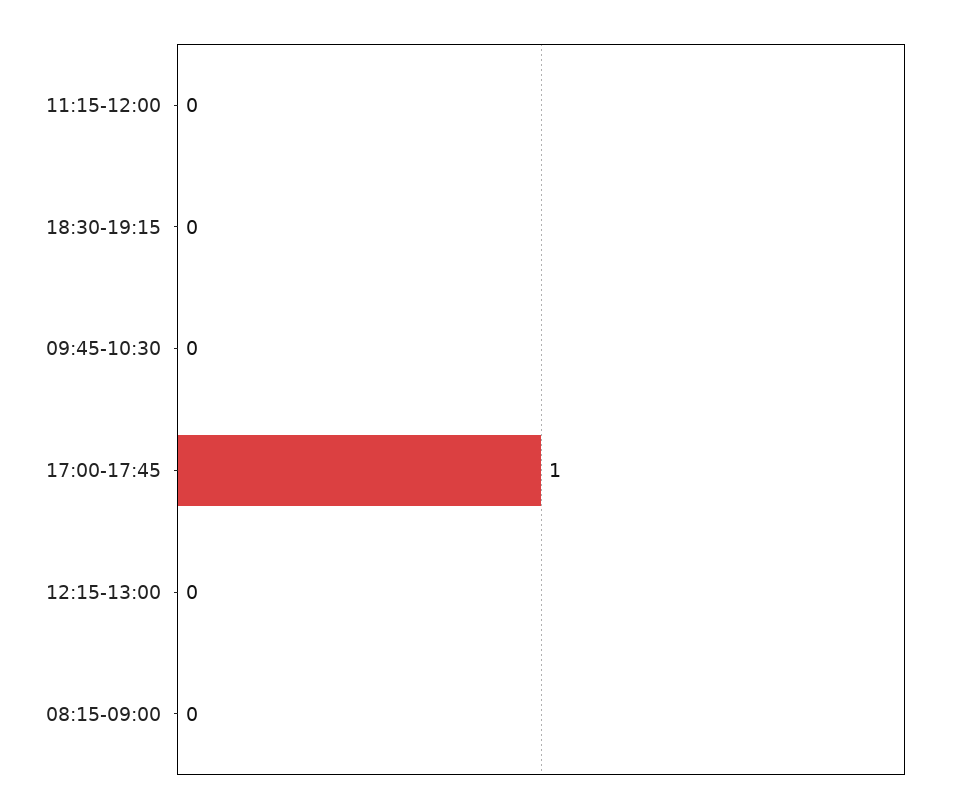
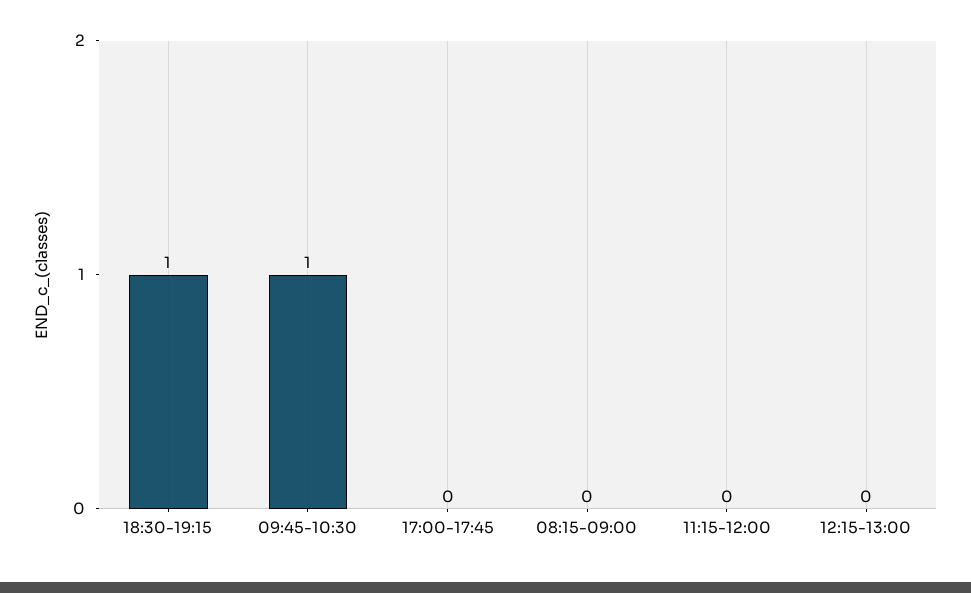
  {
    "11:15-12:00": 0,
-   "18:30-19:15": 0,
+   "18:30-19:15": 1,
-   "09:45-10:30": 0,
+   "09:45-10:30": 1,
-   "17:00-17:45": 1,
+   "17:00-17:45": 0,
    "12:15-13:00": 0,
    "08:15-09:00": 0
  }

